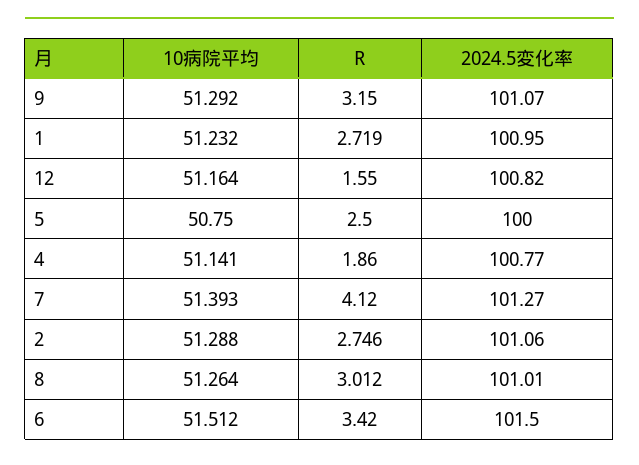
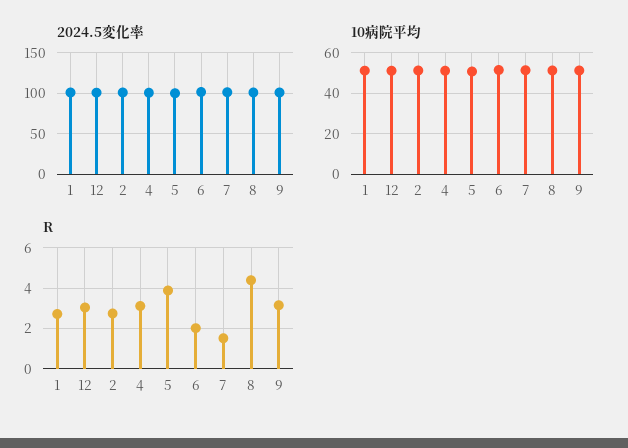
  {
    "10病院平均": {
      "9": 51.292,
      "1": 51.232,
      "12": 51.164,
      "5": 50.75,
      "4": 51.141,
      "7": 51.393,
      "2": 51.288,
      "8": 51.264,
      "6": 51.512
    },
    "R": {
      "9": 3.15,
      "1": 2.719,
-     "12": 1.55,
+     "12": 3,
-     "5": 2.5,
+     "5": 4,
-     "4": 1.86,
+     "4": 3,
-     "7": 4.12,
+     "7": 1.5,
      "2": 2.746,
-     "8": 3.012,
+     "8": 4.5,
-     "6": 3.42
+     "6": 2
    },
    "2024.5変化率": {
      "9": 101.07,
      "1": 100.95,
      "12": 100.82,
      "5": 100,
      "4": 100.77,
      "7": 101.27,
      "2": 101.06,
      "8": 101.01,
      "6": 101.5
    }
  }

